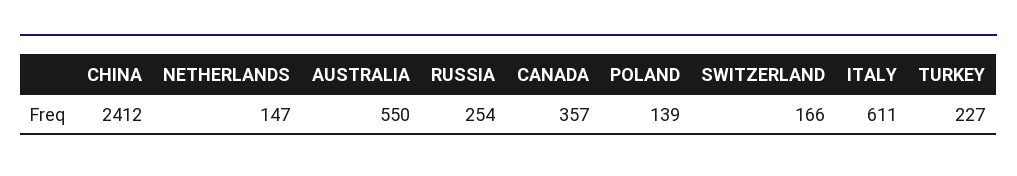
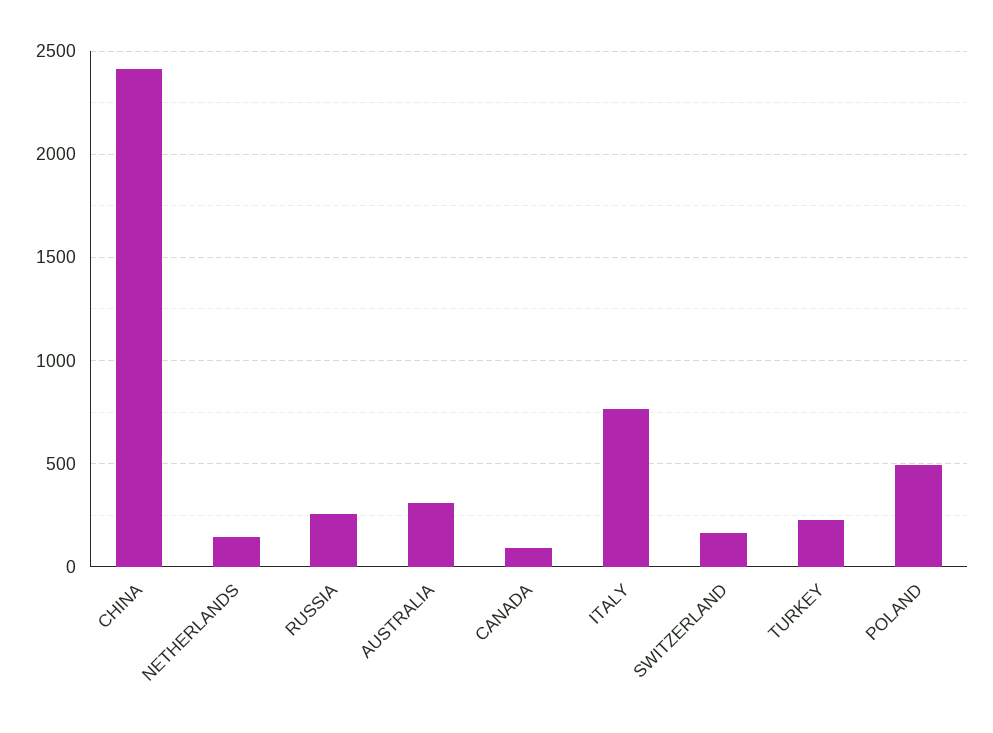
  {
    "CHINA": 2412,
    "NETHERLANDS": 147,
-   "AUSTRALIA": 550,
+   "AUSTRALIA": 300,
    "RUSSIA": 254,
-   "CANADA": 357,
+   "CANADA": 100,
-   "POLAND": 139,
+   "POLAND": 500,
    "SWITZERLAND": 166,
-   "ITALY": 611,
+   "ITALY": 750,
    "TURKEY": 227
  }

